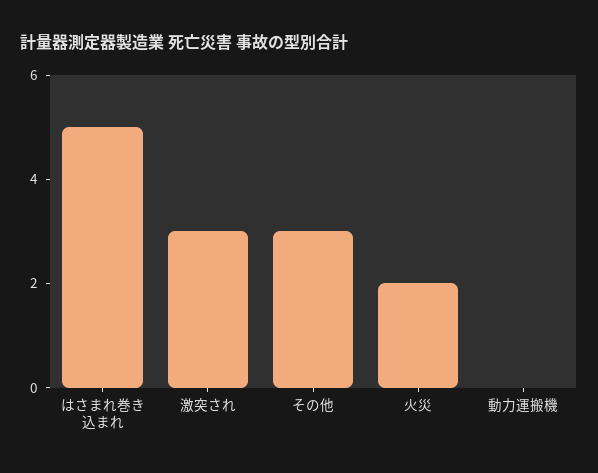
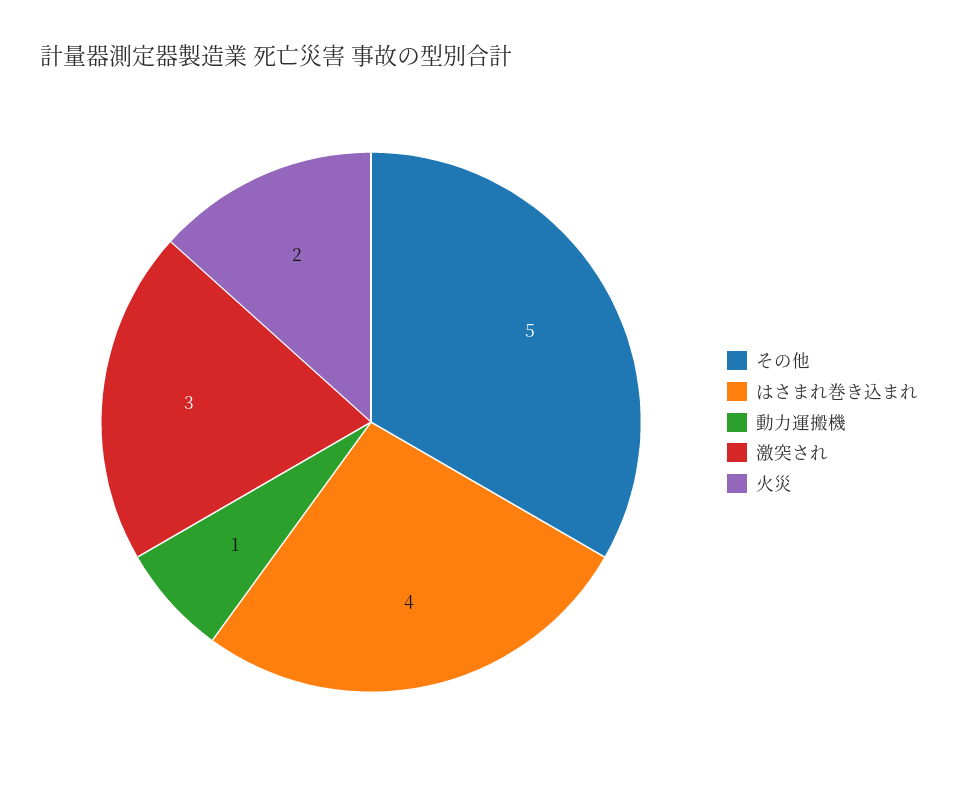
  {
-   "はさまれ巻き込まれ": 5,
+   "はさまれ巻き込まれ": 4,
    "激突され": 3,
-   "その他": 3,
+   "その他": 5,
    "火災": 2,
-   "動力運搬機": 0
+   "動力運搬機": 1
  }

